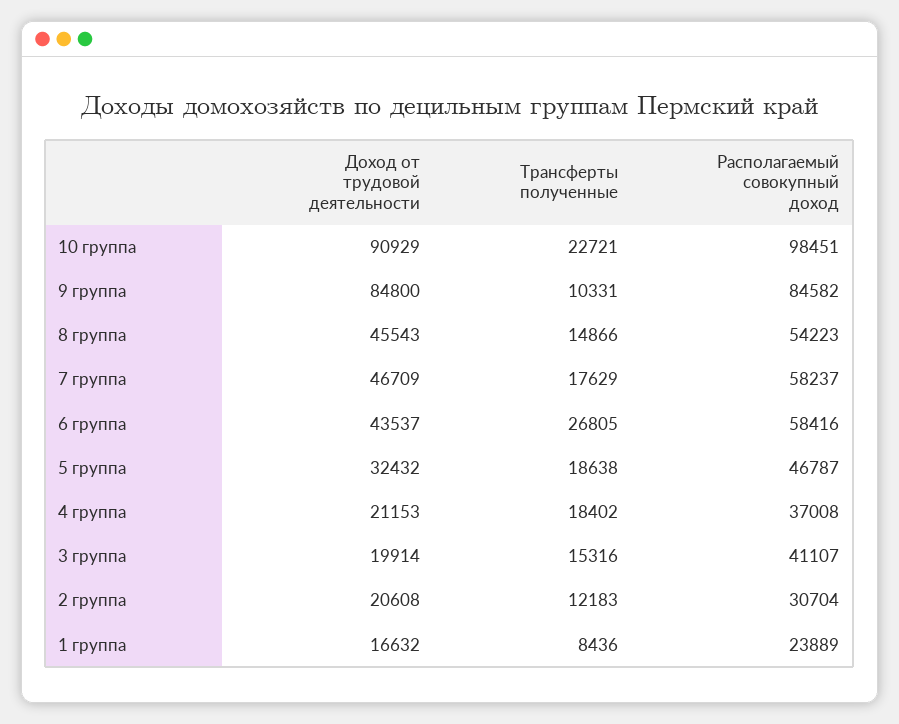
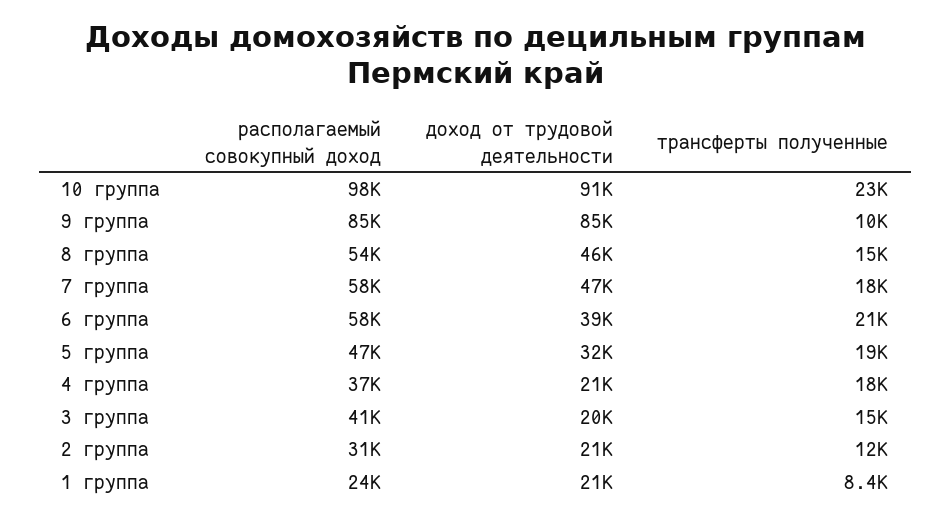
  {
    "Доход от трудовой деятельности": {
      "10 группа": 90929,
      "9 группа": 84800,
      "8 группа": 45543,
      "7 группа": 46709,
-     "6 группа": 43537,
+     "6 группа": 39000,
      "5 группа": 32432,
      "4 группа": 21153,
      "3 группа": 19914,
      "2 группа": 20608,
-     "1 группа": 16632
+     "1 группа": 21000
    },
    "Трансферты полученные": {
      "10 группа": 22721,
      "9 группа": 10331,
      "8 группа": 14866,
      "7 группа": 17629,
-     "6 группа": 26805,
+     "6 группа": 21000,
      "5 группа": 18638,
      "4 группа": 18402,
      "3 группа": 15316,
      "2 группа": 12183,
      "1 группа": 8436
    },
    "Располагаемый совокупный доход": {
      "10 группа": 98451,
      "9 группа": 84582,
      "8 группа": 54223,
      "7 группа": 58237,
      "6 группа": 58416,
      "5 группа": 46787,
      "4 группа": 37008,
      "3 группа": 41107,
      "2 группа": 30704,
      "1 группа": 23889
    }
  }

